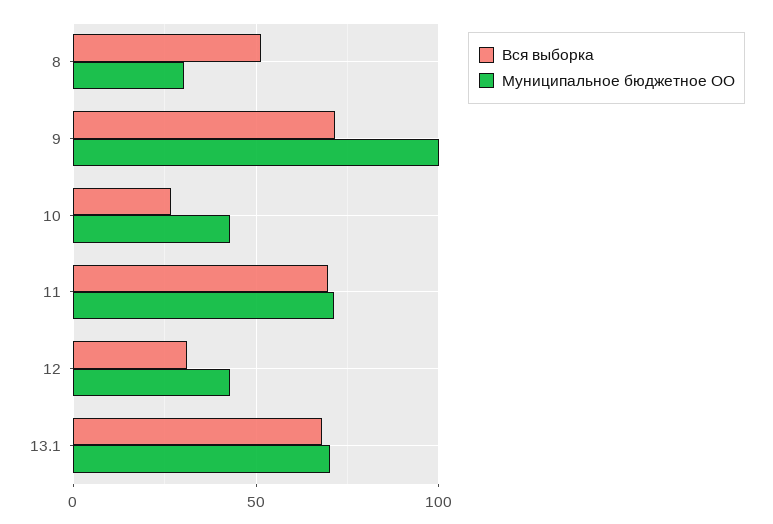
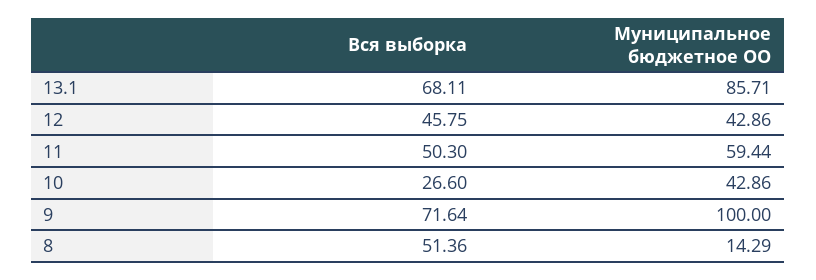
  {
    "Вся выборка": {
      "8": 51.36,
      "9": 71.64,
      "10": 26.6,
-     "11": 70,
+     "11": 50.3,
-     "12": 30,
+     "12": 45.75,
      "13.1": 68.11
    },
    "Муниципальное бюджетное ОО": {
-     "8": 30,
+     "8": 14.29,
      "9": 100,
      "10": 42.86,
-     "11": 70,
+     "11": 59.44,
      "12": 42.86,
-     "13.1": 70
+     "13.1": 85.71
    }
  }

